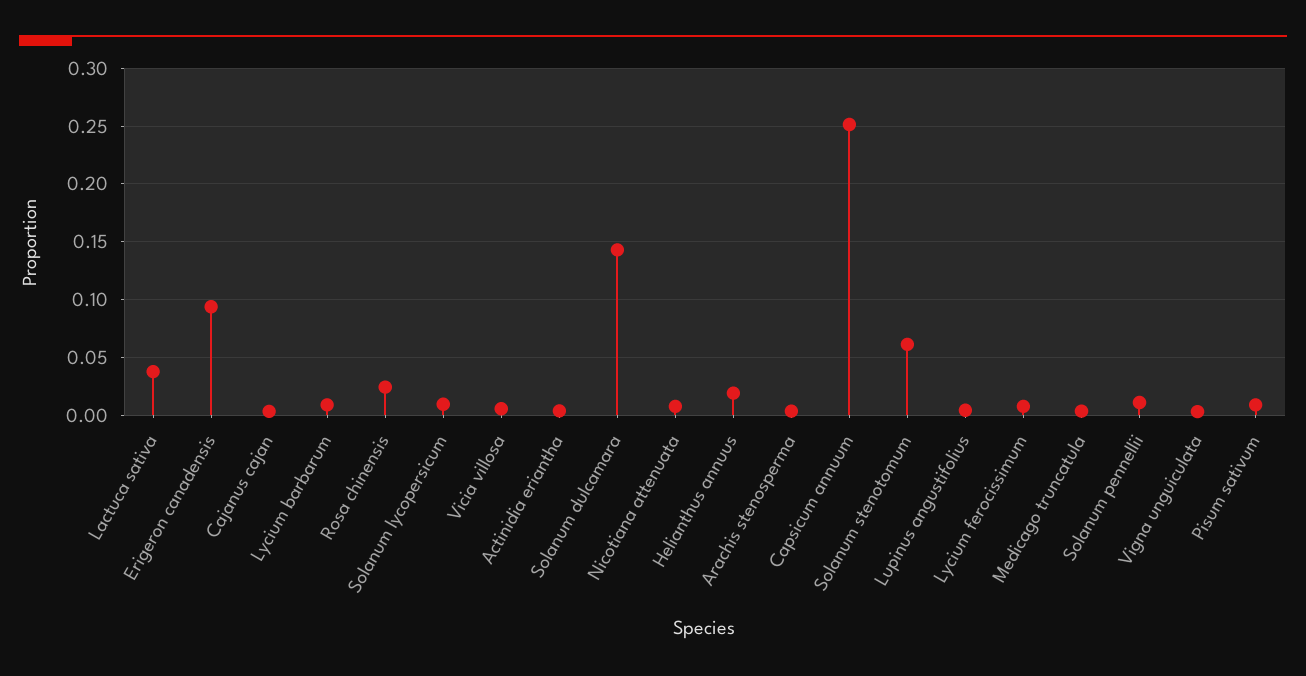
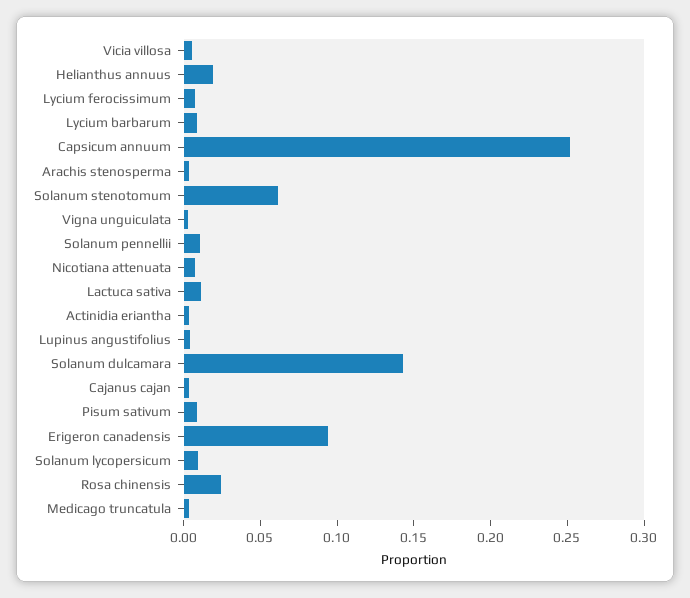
  {
-   "Lactuca sativa": 0.04,
+   "Lactuca sativa": 0.01,
    "Erigeron canadensis": 0.09,
    "Cajanus cajan": 0,
    "Lycium barbarum": 0.01,
    "Rosa chinensis": 0.02,
    "Solanum lycopersicum": 0.01,
    "Vicia villosa": 0.01,
    "Actinidia eriantha": 0,
    "Solanum dulcamara": 0.14,
    "Nicotiana attenuata": 0.01,
    "Helianthus annuus": 0.02,
    "Arachis stenosperma": 0,
    "Capsicum annuum": 0.25,
    "Solanum stenotomum": 0.06,
    "Lupinus angustifolius": 0,
    "Lycium ferocissimum": 0.01,
    "Medicago truncatula": 0,
    "Solanum pennellii": 0.01,
    "Vigna unguiculata": 0,
    "Pisum sativum": 0.01
  }

